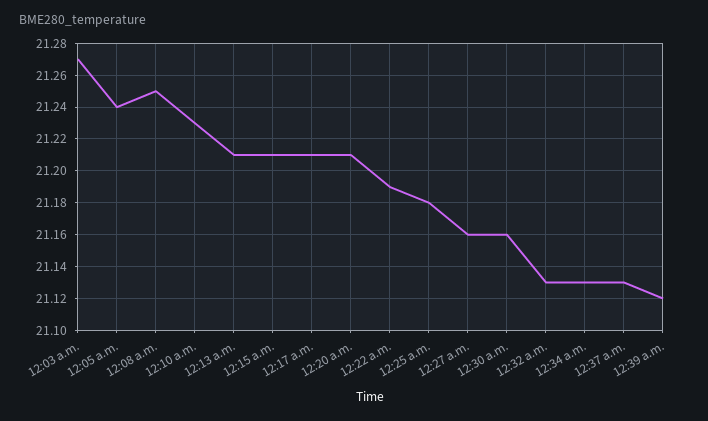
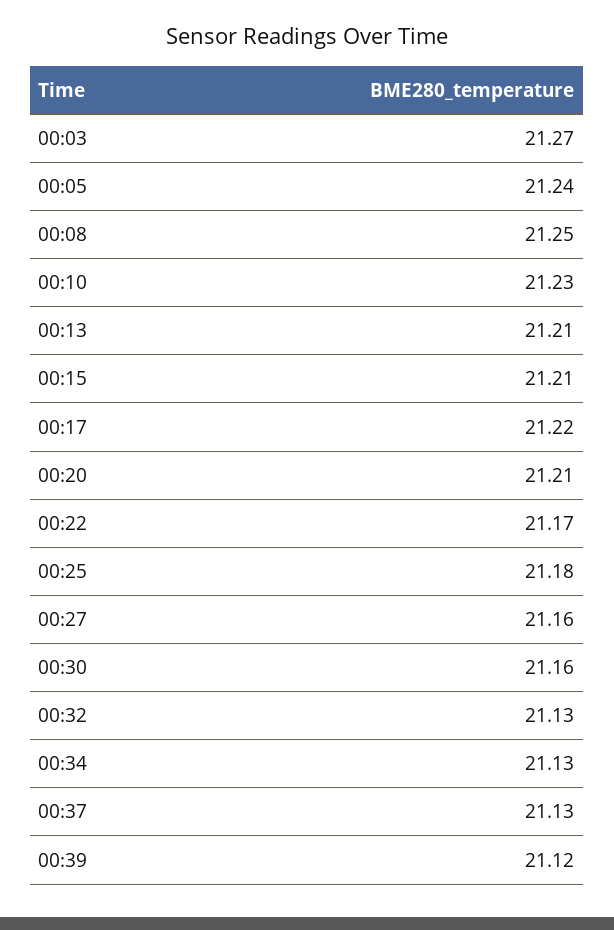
  {
    "12:03 a.m.": 21.27,
    "12:05 a.m.": 21.24,
    "12:08 a.m.": 21.25,
    "12:10 a.m.": 21.23,
    "12:13 a.m.": 21.21,
    "12:15 a.m.": 21.21,
-   "12:17 a.m.": 21.21,
+   "12:17 a.m.": 21.22,
    "12:20 a.m.": 21.21,
-   "12:22 a.m.": 21.19,
+   "12:22 a.m.": 21.17,
    "12:25 a.m.": 21.18,
    "12:27 a.m.": 21.16,
    "12:30 a.m.": 21.16,
    "12:32 a.m.": 21.13,
    "12:34 a.m.": 21.13,
    "12:37 a.m.": 21.13,
    "12:39 a.m.": 21.12
  }

